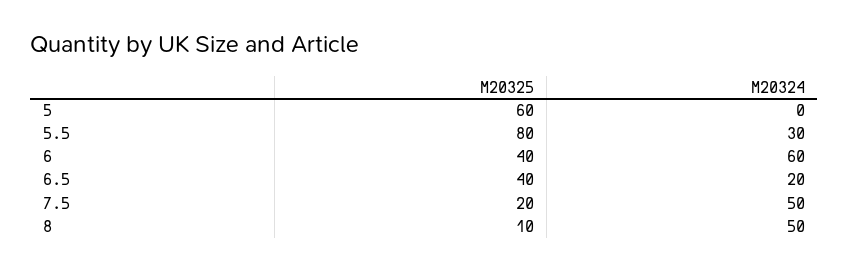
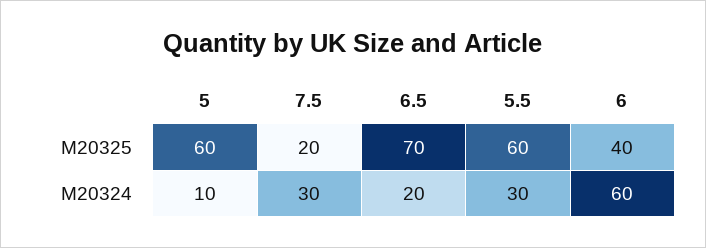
  {
    "M20325": {
      "5": 60,
-     "5.5": 80,
+     "5.5": 60,
      "6": 40,
-     "6.5": 40,
+     "6.5": 70,
-     "7.5": 20,
+     "7.5": 20
-     "8": 10
    },
    "M20324": {
-     "5": 0,
+     "5": 10,
      "5.5": 30,
      "6": 60,
      "6.5": 20,
-     "7.5": 50,
+     "7.5": 30
-     "8": 50
    }
  }

